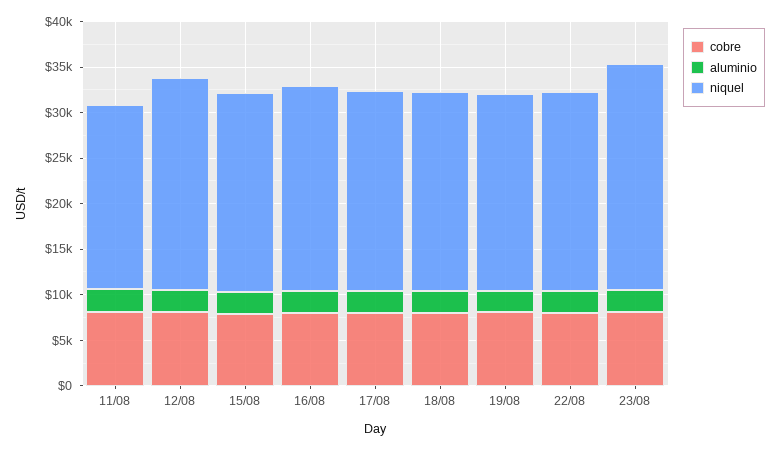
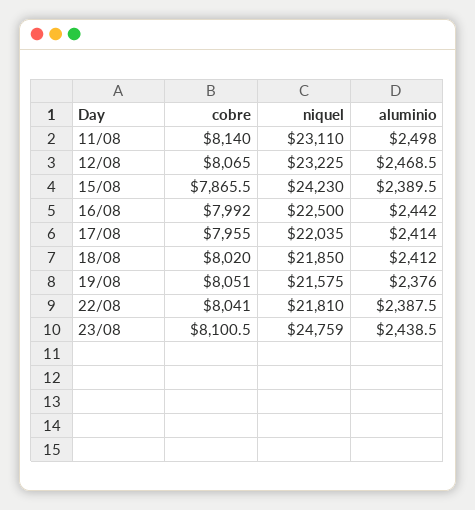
  {
    "cobre": {
      "11/08": 8140,
      "12/08": 8065,
      "15/08": 7865.5,
      "16/08": 7992,
      "17/08": 7955,
      "18/08": 8020,
      "19/08": 8051,
      "22/08": 8041,
      "23/08": 8100.5
    },
    "aluminio": {
      "11/08": 2498,
      "12/08": 2468.5,
      "15/08": 2389.5,
      "16/08": 2442,
      "17/08": 2414,
      "18/08": 2412,
      "19/08": 2376,
      "22/08": 2387.5,
      "23/08": 2438.5
    },
    "niquel": {
-     "11/08": 20000,
+     "11/08": 23110,
      "12/08": 23225,
-     "15/08": 22000,
+     "15/08": 24230,
      "16/08": 22500,
      "17/08": 22035,
      "18/08": 21850,
      "19/08": 21575,
      "22/08": 21810,
      "23/08": 24759
    }
  }

